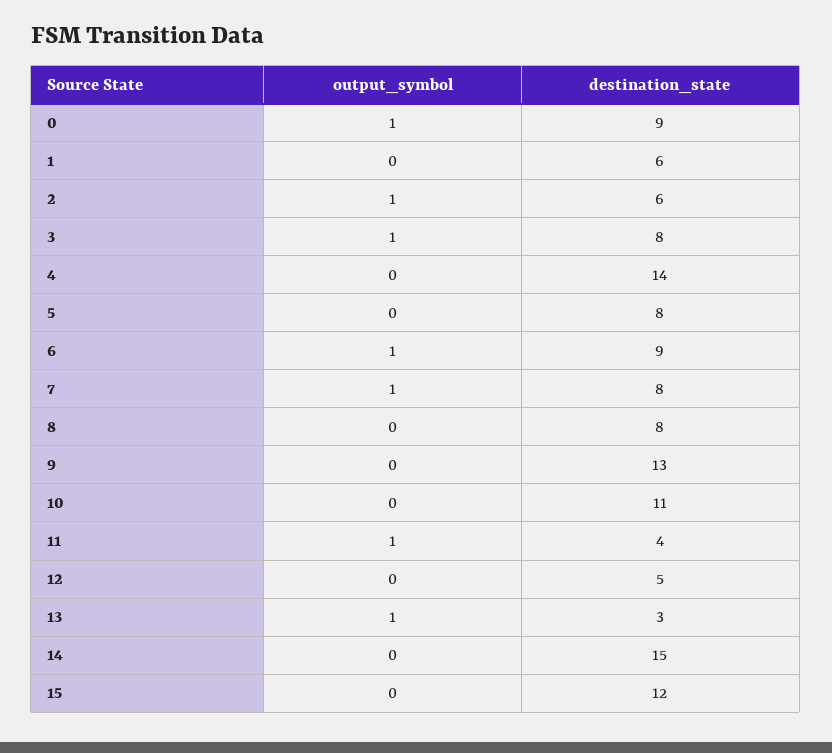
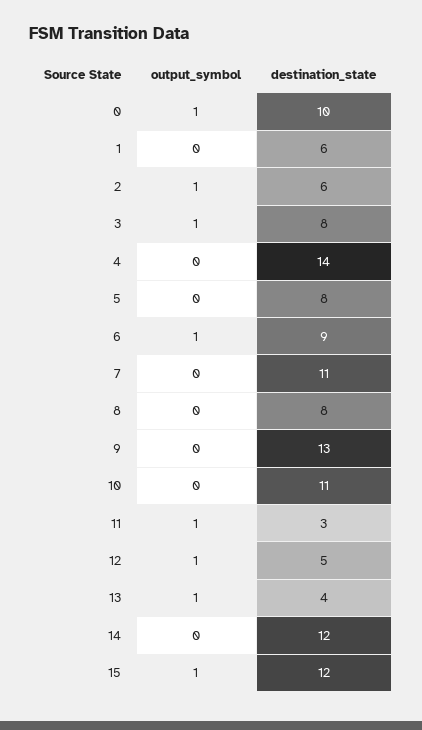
  {
    "output_symbol": {
      "0": 1,
      "1": 0,
      "2": 1,
      "3": 1,
      "4": 0,
      "5": 0,
      "6": 1,
-     "7": 1,
+     "7": 0,
      "8": 0,
      "9": 0,
      "10": 0,
      "11": 1,
-     "12": 0,
+     "12": 1,
      "13": 1,
      "14": 0,
-     "15": 0
+     "15": 1
    },
    "destination_state": {
-     "0": 9,
+     "0": 10,
      "1": 6,
      "2": 6,
      "3": 8,
      "4": 14,
      "5": 8,
      "6": 9,
-     "7": 8,
+     "7": 11,
      "8": 8,
      "9": 13,
      "10": 11,
-     "11": 4,
+     "11": 3,
      "12": 5,
-     "13": 3,
+     "13": 4,
-     "14": 15,
+     "14": 12,
      "15": 12
    }
  }

